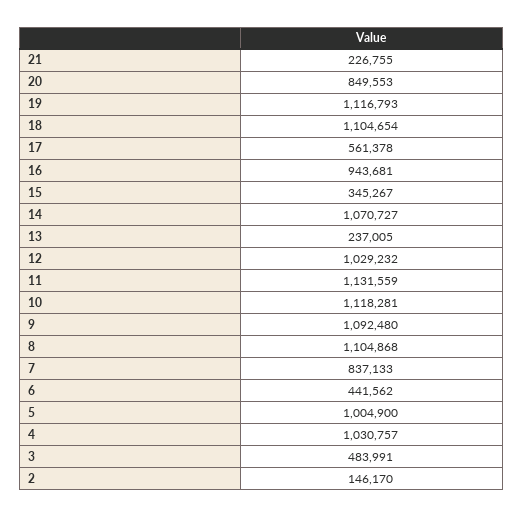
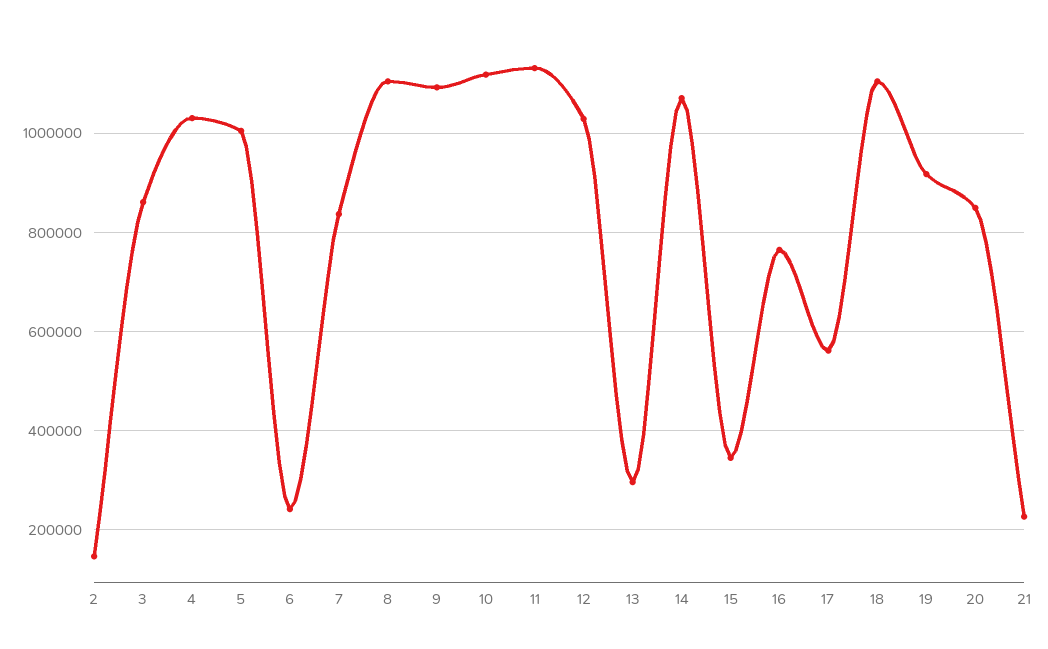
  {
    "21": 226755,
    "20": 849553,
-   "19": 1116793,
+   "19": 920000,
    "18": 1104654,
    "17": 561378,
-   "16": 943681,
+   "16": 760000,
    "15": 345267,
    "14": 1070727,
-   "13": 237005,
+   "13": 300000,
    "12": 1029232,
    "11": 1131559,
    "10": 1118281,
    "9": 1092480,
    "8": 1104868,
    "7": 837133,
-   "6": 441562,
+   "6": 240000,
    "5": 1004900,
    "4": 1030757,
-   "3": 483991,
+   "3": 860000,
    "2": 146170
  }

